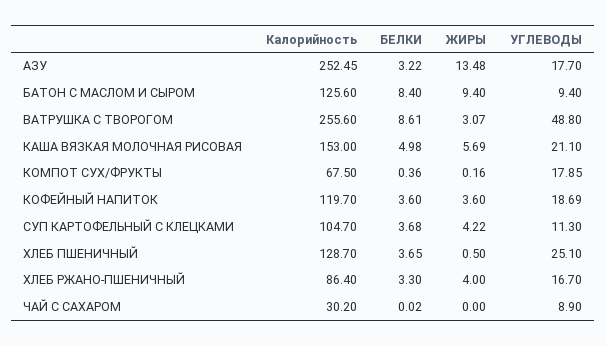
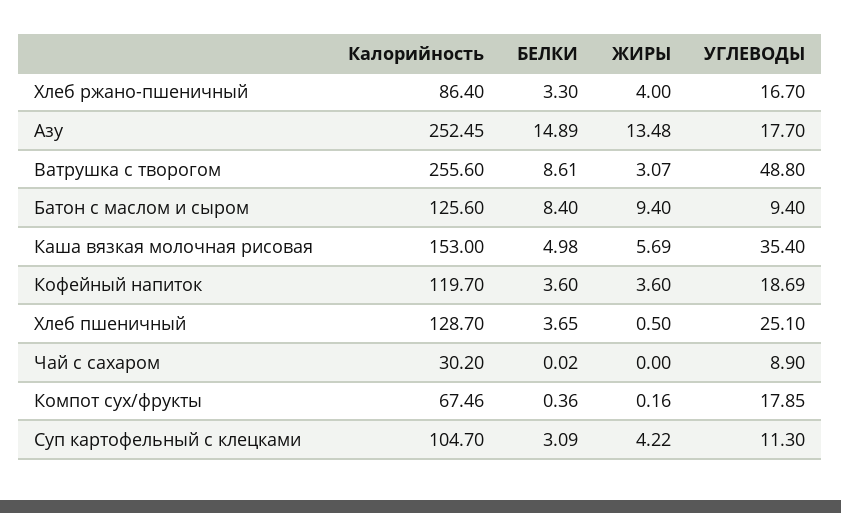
  {
    "Калорийность": {
      "АЗУ": 252.45,
      "БАТОН С МАСЛОМ И СЫРОМ": 125.6,
      "ВАТРУШКА С ТВОРОГОМ": 255.6,
      "КАША ВЯЗКАЯ МОЛОЧНАЯ РИСОВАЯ": 153,
-     "КОМПОТ СУХ/ФРУКТЫ": 67.5,
+     "КОМПОТ СУХ/ФРУКТЫ": 67.46,
      "КОФЕЙНЫЙ НАПИТОК": 119.7,
      "СУП КАРТОФЕЛЬНЫЙ С КЛЕЦКАМИ": 104.7,
      "ХЛЕБ ПШЕНИЧНЫЙ": 128.7,
      "ХЛЕБ РЖАНО-ПШЕНИЧНЫЙ": 86.4,
      "ЧАЙ С САХАРОМ": 30.2
    },
    "БЕЛКИ": {
-     "АЗУ": 3.22,
+     "АЗУ": 14.89,
      "БАТОН С МАСЛОМ И СЫРОМ": 8.4,
      "ВАТРУШКА С ТВОРОГОМ": 8.61,
      "КАША ВЯЗКАЯ МОЛОЧНАЯ РИСОВАЯ": 4.98,
      "КОМПОТ СУХ/ФРУКТЫ": 0.36,
      "КОФЕЙНЫЙ НАПИТОК": 3.6,
-     "СУП КАРТОФЕЛЬНЫЙ С КЛЕЦКАМИ": 3.68,
+     "СУП КАРТОФЕЛЬНЫЙ С КЛЕЦКАМИ": 3.09,
      "ХЛЕБ ПШЕНИЧНЫЙ": 3.65,
      "ХЛЕБ РЖАНО-ПШЕНИЧНЫЙ": 3.3,
      "ЧАЙ С САХАРОМ": 0.02
    },
    "ЖИРЫ": {
      "АЗУ": 13.48,
      "БАТОН С МАСЛОМ И СЫРОМ": 9.4,
      "ВАТРУШКА С ТВОРОГОМ": 3.07,
      "КАША ВЯЗКАЯ МОЛОЧНАЯ РИСОВАЯ": 5.69,
      "КОМПОТ СУХ/ФРУКТЫ": 0.16,
      "КОФЕЙНЫЙ НАПИТОК": 3.6,
      "СУП КАРТОФЕЛЬНЫЙ С КЛЕЦКАМИ": 4.22,
      "ХЛЕБ ПШЕНИЧНЫЙ": 0.5,
      "ХЛЕБ РЖАНО-ПШЕНИЧНЫЙ": 4,
      "ЧАЙ С САХАРОМ": 0
    },
    "УГЛЕВОДЫ": {
      "АЗУ": 17.7,
      "БАТОН С МАСЛОМ И СЫРОМ": 9.4,
      "ВАТРУШКА С ТВОРОГОМ": 48.8,
-     "КАША ВЯЗКАЯ МОЛОЧНАЯ РИСОВАЯ": 21.1,
+     "КАША ВЯЗКАЯ МОЛОЧНАЯ РИСОВАЯ": 35.4,
      "КОМПОТ СУХ/ФРУКТЫ": 17.85,
      "КОФЕЙНЫЙ НАПИТОК": 18.69,
      "СУП КАРТОФЕЛЬНЫЙ С КЛЕЦКАМИ": 11.3,
      "ХЛЕБ ПШЕНИЧНЫЙ": 25.1,
      "ХЛЕБ РЖАНО-ПШЕНИЧНЫЙ": 16.7,
      "ЧАЙ С САХАРОМ": 8.9
    }
  }

